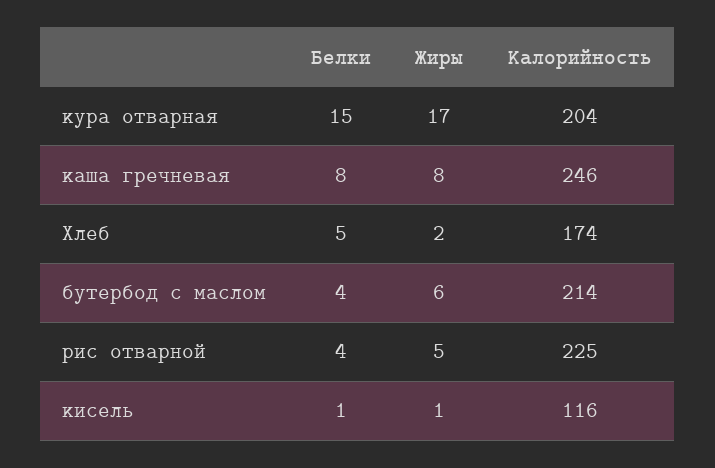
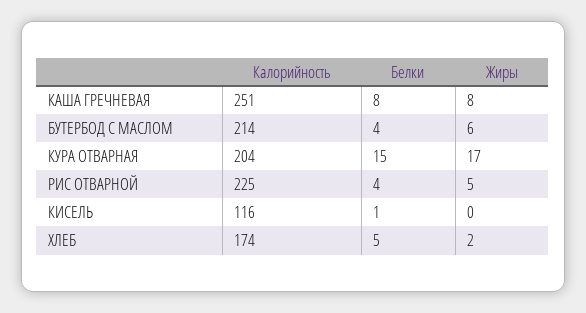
  {
    "Белки": {
      "кура отварная": 15,
      "каша гречневая": 8,
      "Хлеб": 5,
      "бутербод с маслом": 4,
      "рис отварной": 4,
      "кисель": 1
    },
    "Жиры": {
      "кура отварная": 17,
      "каша гречневая": 8,
      "Хлеб": 2,
      "бутербод с маслом": 6,
      "рис отварной": 5,
-     "кисель": 1
+     "кисель": 0
    },
    "Калорийность": {
      "кура отварная": 204,
-     "каша гречневая": 246,
+     "каша гречневая": 251,
      "Хлеб": 174,
      "бутербод с маслом": 214,
      "рис отварной": 225,
      "кисель": 116
    }
  }

